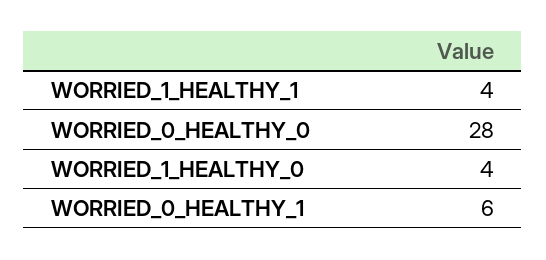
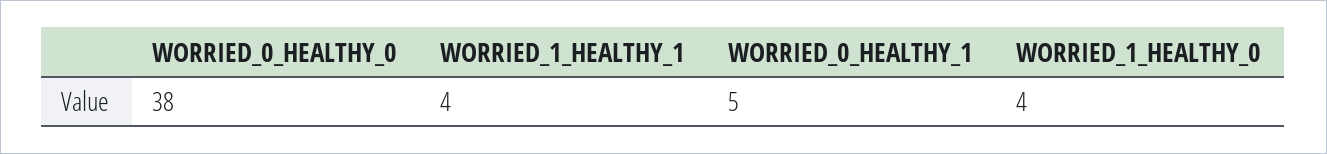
  {
    "WORRIED_1_HEALTHY_1": 4,
-   "WORRIED_0_HEALTHY_0": 28,
+   "WORRIED_0_HEALTHY_0": 38,
    "WORRIED_1_HEALTHY_0": 4,
-   "WORRIED_0_HEALTHY_1": 6
+   "WORRIED_0_HEALTHY_1": 5
  }

